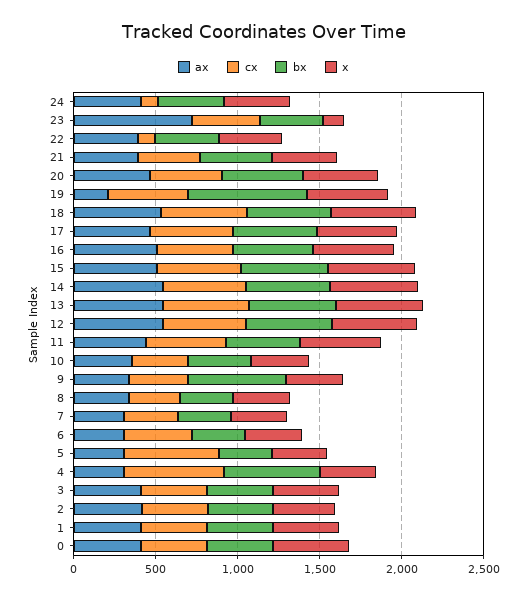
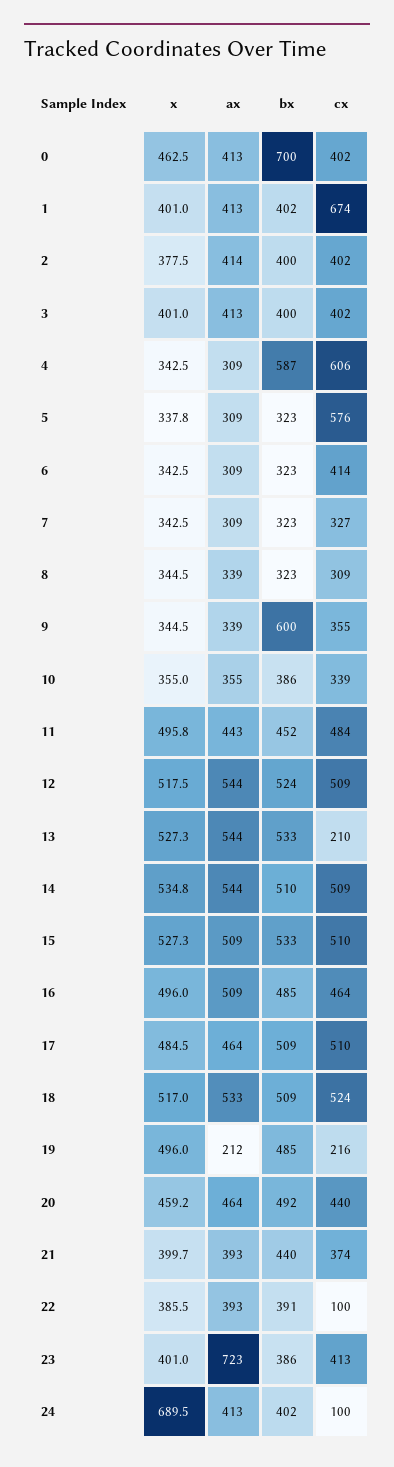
  {
    "ax": {
      "24": 413,
      "23": 723,
      "22": 393,
      "21": 393,
      "20": 464,
      "19": 212,
      "18": 533,
      "17": 464,
      "16": 509,
      "15": 509,
      "14": 544,
      "13": 544,
      "12": 544,
      "11": 443,
      "10": 355,
      "9": 339,
      "8": 339,
      "7": 309,
      "6": 309,
      "5": 309,
      "4": 309,
      "3": 413,
      "2": 414,
      "1": 413,
      "0": 413
    },
    "cx": {
      "24": 100,
      "23": 413,
      "22": 100,
      "21": 374,
      "20": 440,
-     "19": 500,
+     "19": 216,
      "18": 524,
      "17": 510,
      "16": 464,
      "15": 510,
      "14": 509,
-     "13": 500,
+     "13": 210,
      "12": 509,
      "11": 484,
      "10": 339,
      "9": 355,
      "8": 309,
      "7": 327,
      "6": 414,
      "5": 576,
      "4": 606,
      "3": 402,
      "2": 402,
-     "1": 400,
+     "1": 674,
      "0": 402
    },
    "bx": {
      "24": 402,
      "23": 386,
      "22": 391,
      "21": 440,
      "20": 492,
-     "19": 700,
+     "19": 485,
      "18": 509,
      "17": 509,
      "16": 485,
      "15": 533,
      "14": 510,
      "13": 533,
      "12": 524,
      "11": 452,
      "10": 386,
      "9": 600,
      "8": 323,
      "7": 323,
      "6": 323,
      "5": 323,
      "4": 587,
      "3": 400,
      "2": 400,
      "1": 402,
-     "0": 400
+     "0": 700
    },
    "x": {
-     "24": 400,
+     "24": 689.5,
-     "23": 100,
+     "23": 401,
      "22": 385.5,
      "21": 399.7,
      "20": 459.2,
      "19": 496,
      "18": 517,
      "17": 484.5,
      "16": 496,
      "15": 527.3,
      "14": 534.8,
      "13": 527.3,
      "12": 517.5,
      "11": 495.8,
      "10": 355,
      "9": 344.5,
      "8": 344.5,
      "7": 342.5,
      "6": 342.5,
      "5": 337.8,
      "4": 342.5,
      "3": 401,
      "2": 377.5,
      "1": 401,
      "0": 462.5
    }
  }

